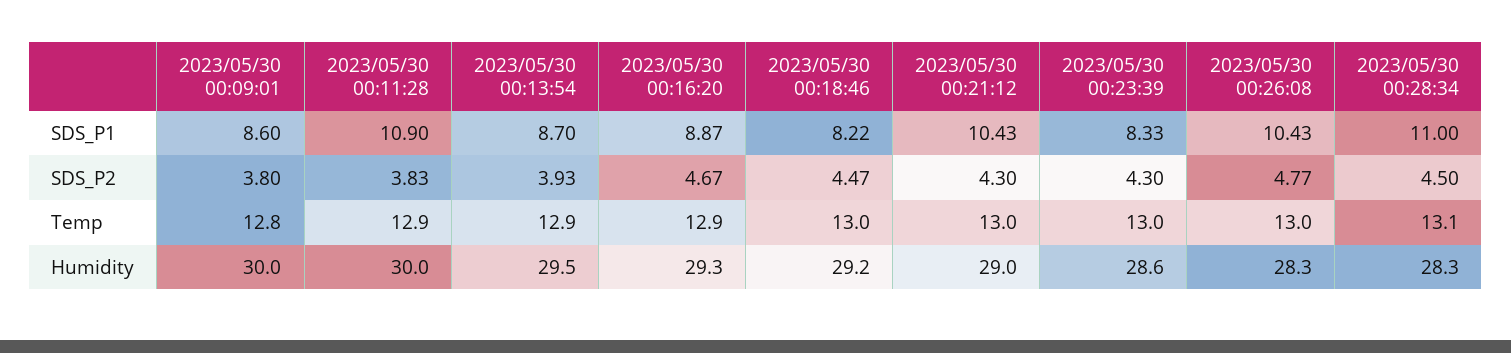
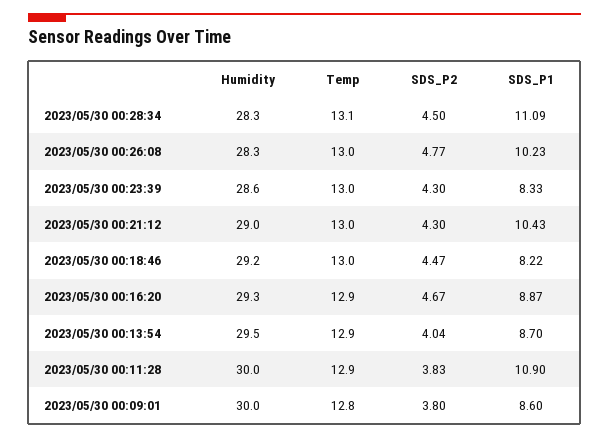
  {
    "2023/05/30 00:09:01": {
      "SDS_P1": 8.6,
      "SDS_P2": 3.8,
      "Temp": 12.8,
      "Humidity": 30
    },
    "2023/05/30 00:11:28": {
      "SDS_P1": 10.9,
      "SDS_P2": 3.83,
      "Temp": 12.9,
      "Humidity": 30
    },
    "2023/05/30 00:13:54": {
      "SDS_P1": 8.7,
-     "SDS_P2": 3.93,
+     "SDS_P2": 4.04,
      "Temp": 12.9,
      "Humidity": 29.5
    },
    "2023/05/30 00:16:20": {
      "SDS_P1": 8.87,
      "SDS_P2": 4.67,
      "Temp": 12.9,
      "Humidity": 29.3
    },
    "2023/05/30 00:18:46": {
      "SDS_P1": 8.22,
      "SDS_P2": 4.47,
      "Temp": 13,
      "Humidity": 29.2
    },
    "2023/05/30 00:21:12": {
      "SDS_P1": 10.43,
      "SDS_P2": 4.3,
      "Temp": 13,
      "Humidity": 29
    },
    "2023/05/30 00:23:39": {
      "SDS_P1": 8.33,
      "SDS_P2": 4.3,
      "Temp": 13,
      "Humidity": 28.6
    },
    "2023/05/30 00:26:08": {
-     "SDS_P1": 10.43,
+     "SDS_P1": 10.23,
      "SDS_P2": 4.77,
      "Temp": 13,
      "Humidity": 28.3
    },
    "2023/05/30 00:28:34": {
-     "SDS_P1": 11,
+     "SDS_P1": 11.09,
      "SDS_P2": 4.5,
      "Temp": 13.1,
      "Humidity": 28.3
    }
  }

